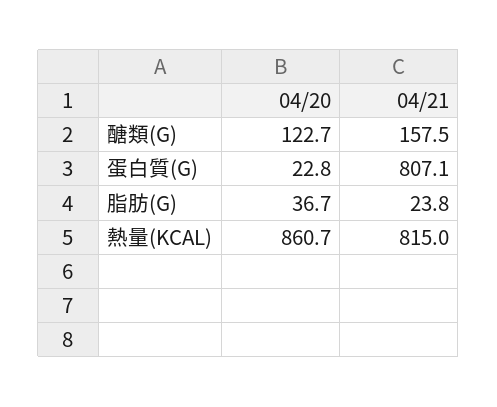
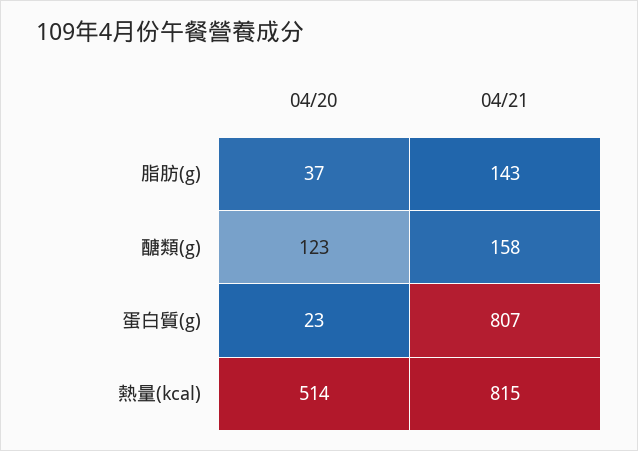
  {
    "04/20": {
      "醣類(G)": 122.7,
      "蛋白質(G)": 22.8,
      "脂肪(G)": 36.7,
-     "熱量(KCAL)": 860.7
+     "熱量(KCAL)": 514
    },
    "04/21": {
      "醣類(G)": 157.5,
      "蛋白質(G)": 807.1,
-     "脂肪(G)": 23.8,
+     "脂肪(G)": 143,
      "熱量(KCAL)": 815
    }
  }

